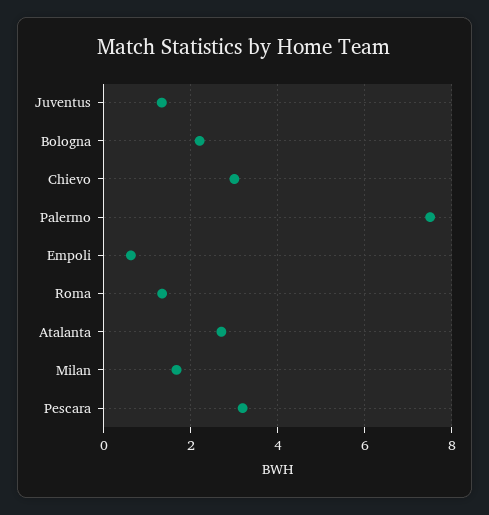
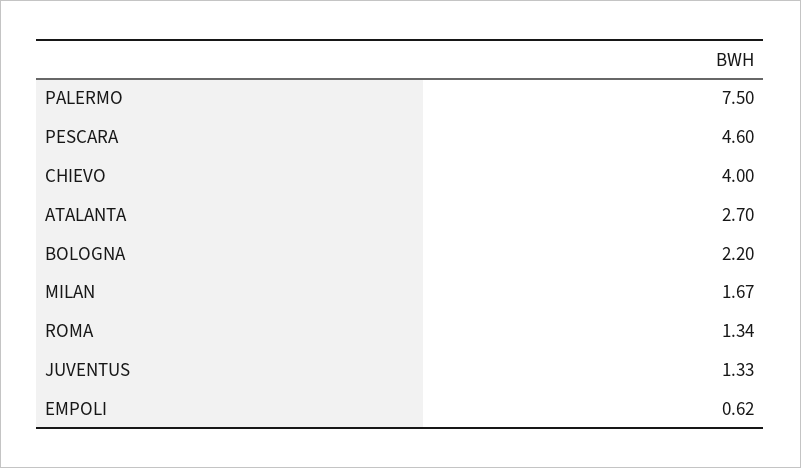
  {
    "Juventus": 1.33,
    "Bologna": 2.2,
-   "Chievo": 3,
+   "Chievo": 4,
    "Palermo": 7.5,
    "Empoli": 0.62,
    "Roma": 1.34,
    "Atalanta": 2.7,
    "Milan": 1.67,
-   "Pescara": 3.2
+   "Pescara": 4.6
  }

